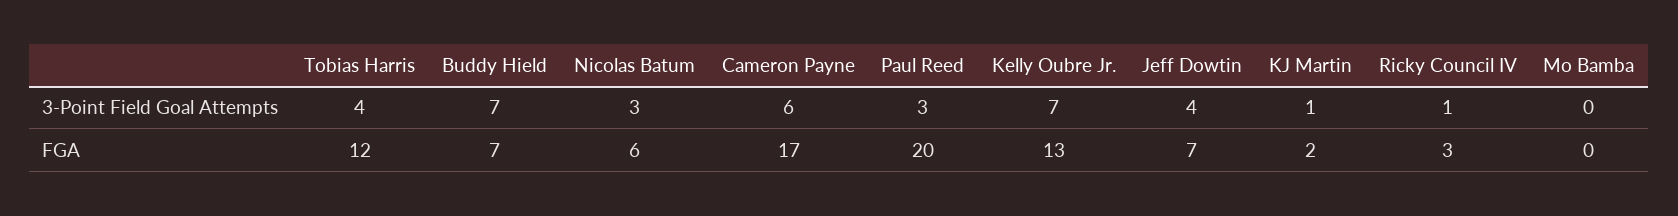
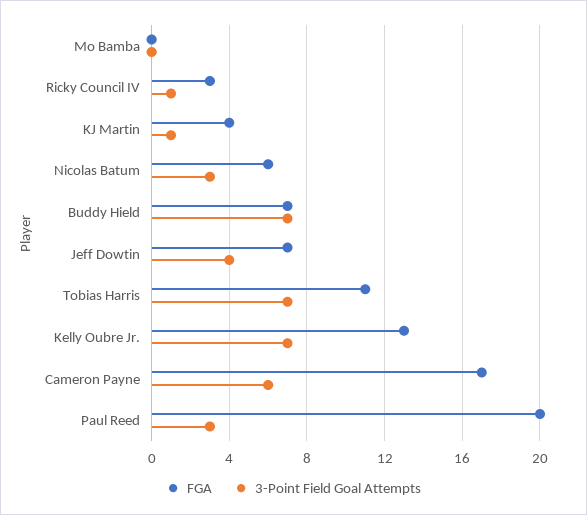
  {
    "3-Point Field Goal Attempts": {
-     "Tobias Harris": 4,
+     "Tobias Harris": 7,
      "Buddy Hield": 7,
      "Nicolas Batum": 3,
      "Cameron Payne": 6,
      "Paul Reed": 3,
      "Kelly Oubre Jr.": 7,
      "Jeff Dowtin": 4,
      "KJ Martin": 1,
      "Ricky Council IV": 1,
      "Mo Bamba": 0
    },
    "FGA": {
-     "Tobias Harris": 12,
+     "Tobias Harris": 11,
      "Buddy Hield": 7,
      "Nicolas Batum": 6,
      "Cameron Payne": 17,
      "Paul Reed": 20,
      "Kelly Oubre Jr.": 13,
      "Jeff Dowtin": 7,
-     "KJ Martin": 2,
+     "KJ Martin": 4,
      "Ricky Council IV": 3,
      "Mo Bamba": 0
    }
  }

